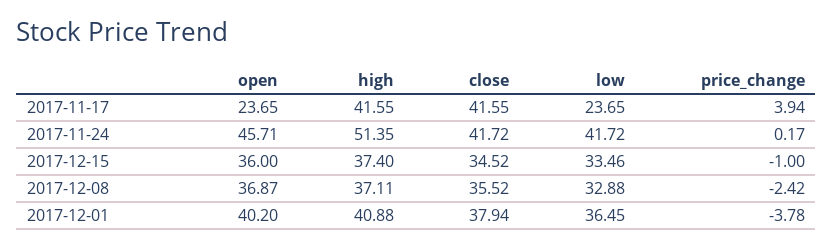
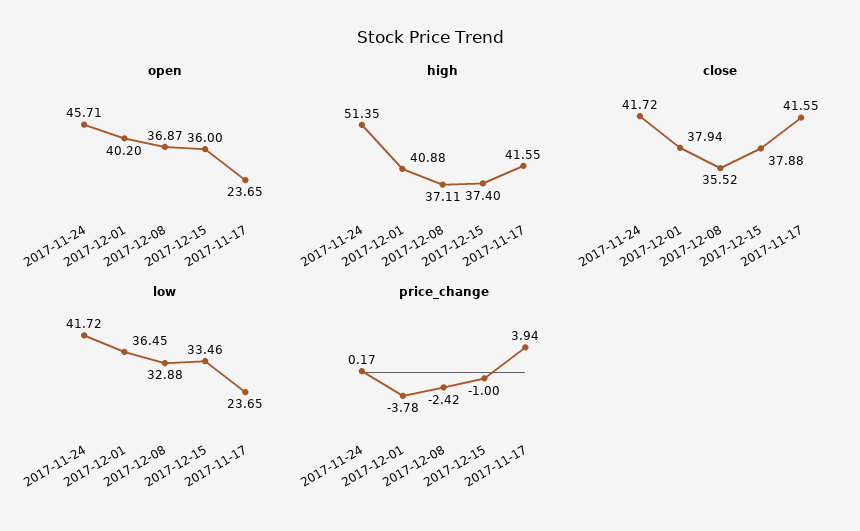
  {
    "open": {
      "2017-11-17": 23.65,
      "2017-11-24": 45.71,
      "2017-12-15": 36,
      "2017-12-08": 36.87,
      "2017-12-01": 40.2
    },
    "high": {
      "2017-11-17": 41.55,
      "2017-11-24": 51.35,
      "2017-12-15": 37.4,
      "2017-12-08": 37.11,
      "2017-12-01": 40.88
    },
    "close": {
      "2017-11-17": 41.55,
      "2017-11-24": 41.72,
-     "2017-12-15": 34.52,
+     "2017-12-15": 37.88,
      "2017-12-08": 35.52,
      "2017-12-01": 37.94
    },
    "low": {
      "2017-11-17": 23.65,
      "2017-11-24": 41.72,
      "2017-12-15": 33.46,
      "2017-12-08": 32.88,
      "2017-12-01": 36.45
    },
    "price_change": {
      "2017-11-17": 3.94,
      "2017-11-24": 0.17,
      "2017-12-15": -1,
      "2017-12-08": -2.42,
      "2017-12-01": -3.78
    }
  }

